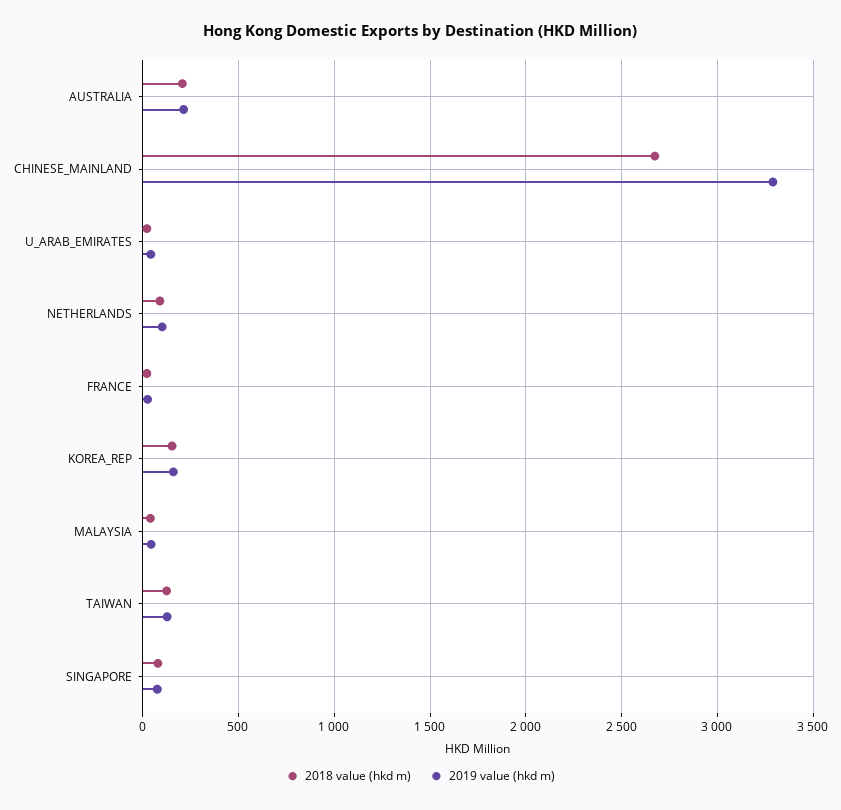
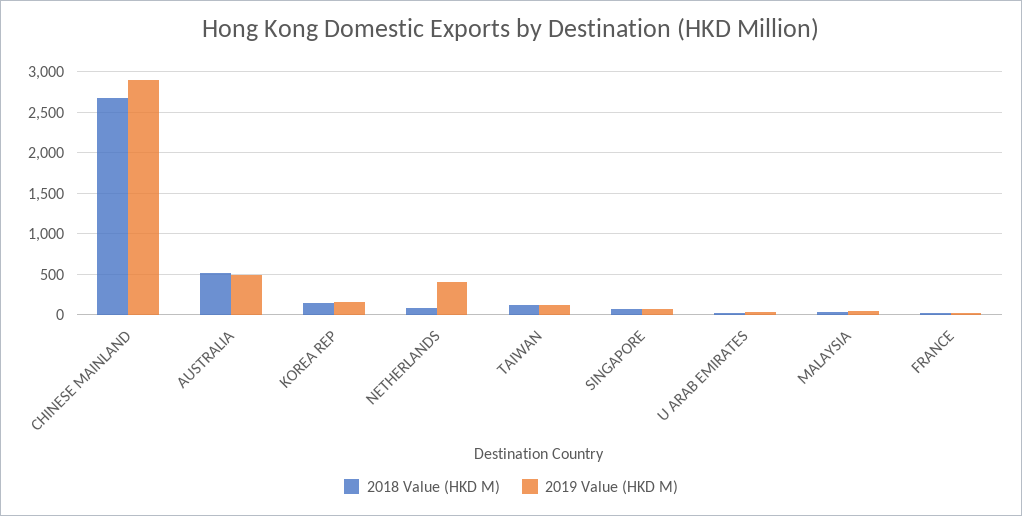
  {
    "2018 value (hkd m)": {
-     "AUSTRALIA": 200,
+     "AUSTRALIA": 500,
      "CHINESE_MAINLAND": 2650,
      "U_ARAB_EMIRATES": 0,
      "NETHERLANDS": 100,
      "FRANCE": 0,
      "KOREA_REP": 150,
      "MALAYSIA": 50,
      "TAIWAN": 150,
      "SINGAPORE": 100
    },
    "2019 value (hkd m)": {
-     "AUSTRALIA": 200,
+     "AUSTRALIA": 500,
-     "CHINESE_MAINLAND": 3300,
+     "CHINESE_MAINLAND": 2900,
      "U_ARAB_EMIRATES": 50,
-     "NETHERLANDS": 100,
+     "NETHERLANDS": 400,
      "FRANCE": 50,
      "KOREA_REP": 150,
      "MALAYSIA": 50,
      "TAIWAN": 150,
      "SINGAPORE": 100
    }
  }

